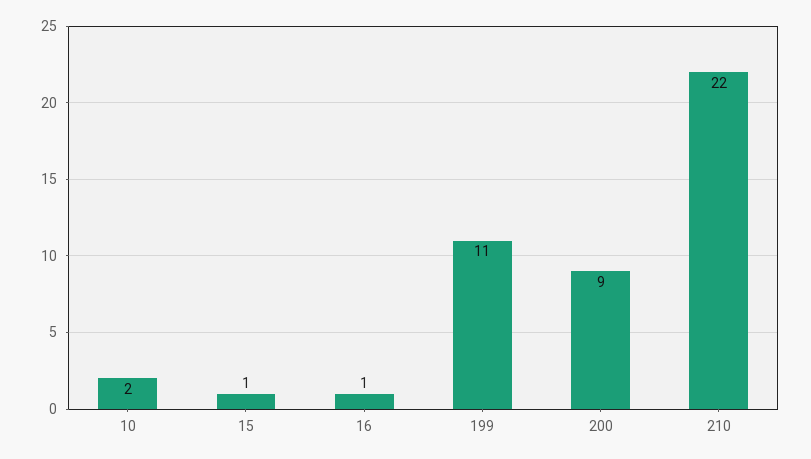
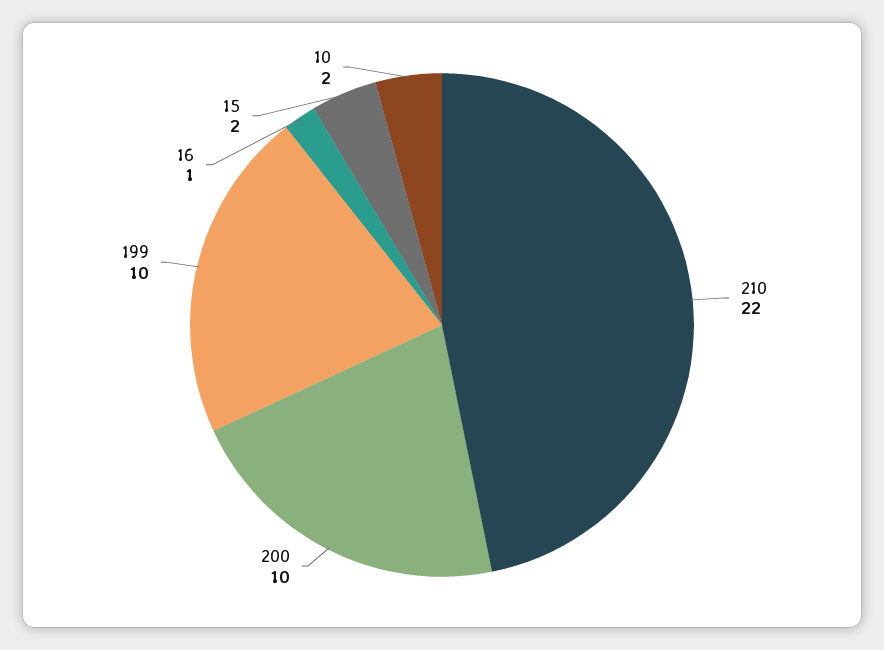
  {
    "10": 2,
-   "15": 1,
+   "15": 2,
    "16": 1,
-   "199": 11,
+   "199": 10,
-   "200": 9,
+   "200": 10,
    "210": 22
  }

